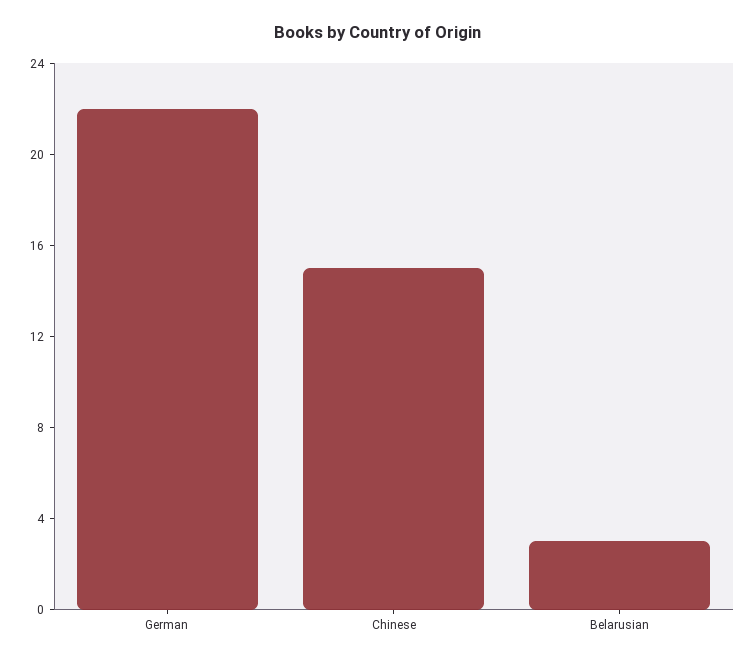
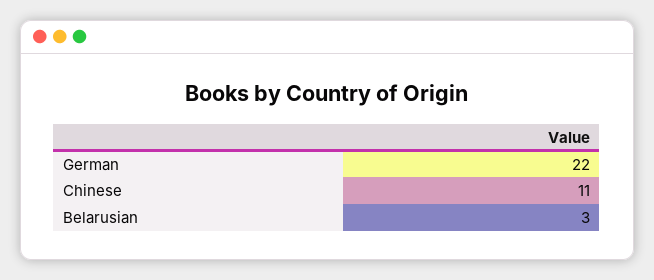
  {
    "German": 22,
-   "Chinese": 15,
+   "Chinese": 11,
    "Belarusian": 3
  }

